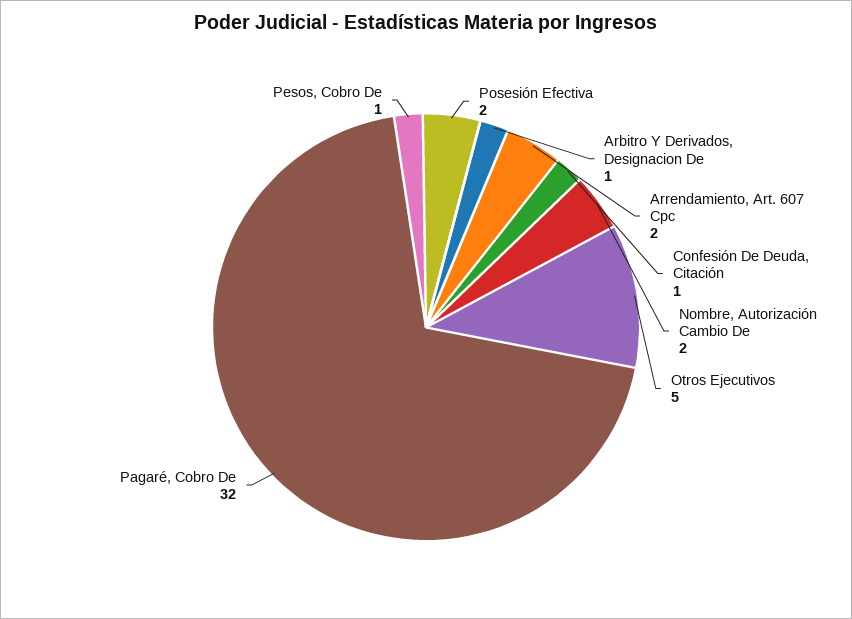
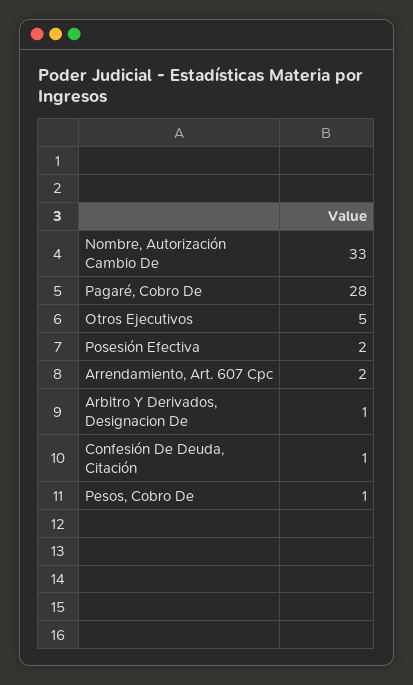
  {
    "Posesión Efectiva": 2,
    "Arbitro Y Derivados, Designacion De": 1,
    "Arrendamiento, Art. 607 Cpc": 2,
    "Confesión De Deuda, Citación": 1,
-   "Nombre, Autorización Cambio De": 2,
+   "Nombre, Autorización Cambio De": 33,
    "Otros Ejecutivos": 5,
-   "Pagaré, Cobro De": 32,
+   "Pagaré, Cobro De": 28,
    "Pesos, Cobro De": 1
  }

